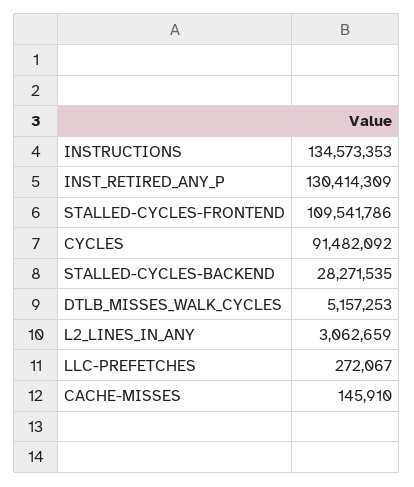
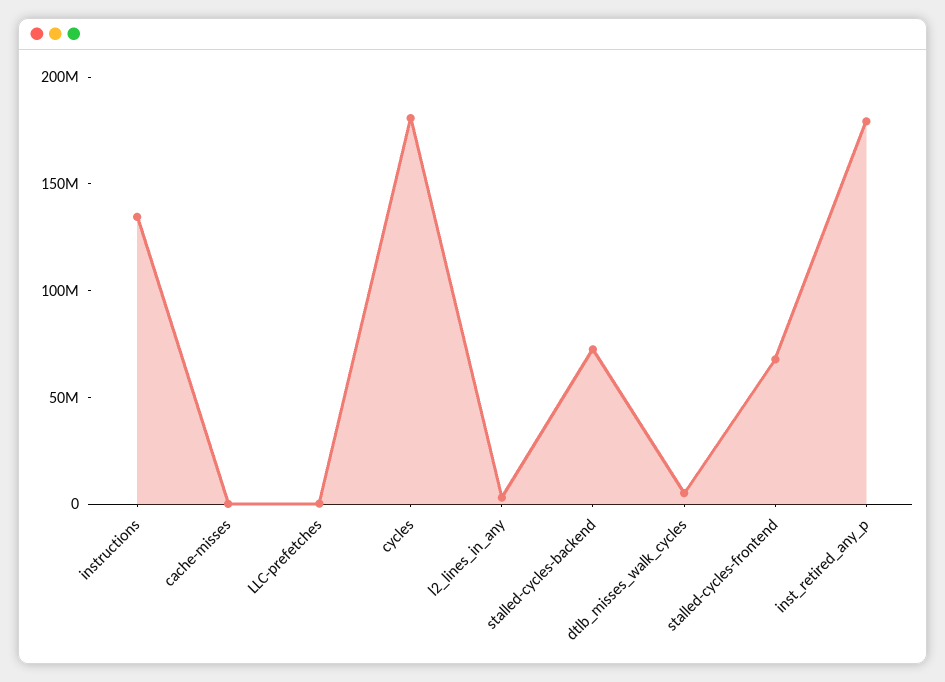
  {
    "INSTRUCTIONS": 134573353,
-   "INST_RETIRED_ANY_P": 130414309,
+   "INST_RETIRED_ANY_P": 180000000,
-   "STALLED-CYCLES-FRONTEND": 109541786,
+   "STALLED-CYCLES-FRONTEND": 70000000,
-   "CYCLES": 91482092,
+   "CYCLES": 180000000,
-   "STALLED-CYCLES-BACKEND": 28271535,
+   "STALLED-CYCLES-BACKEND": 70000000,
    "DTLB_MISSES_WALK_CYCLES": 5157253,
    "L2_LINES_IN_ANY": 3062659,
    "LLC-PREFETCHES": 272067,
    "CACHE-MISSES": 145910
  }

